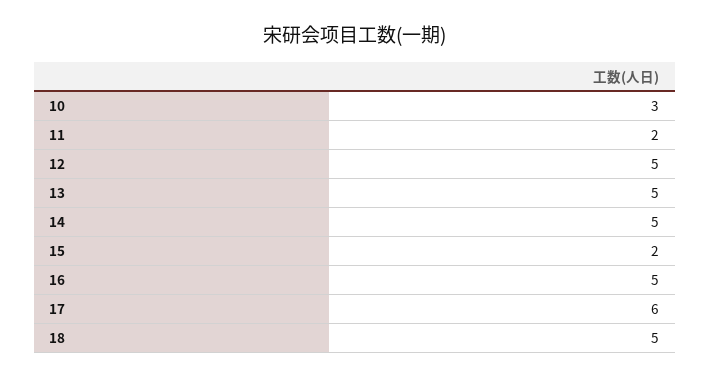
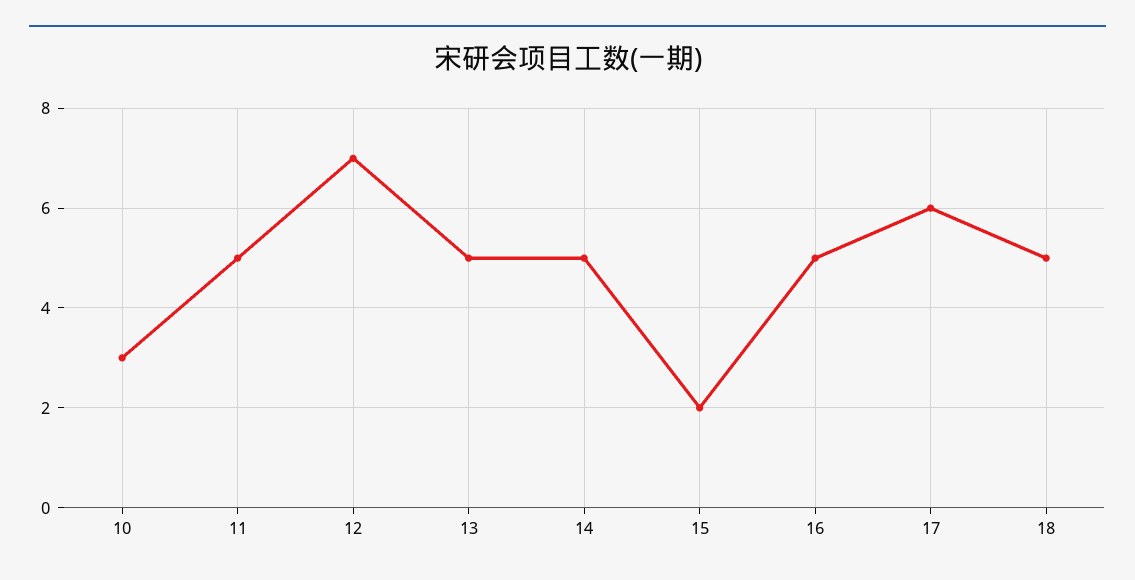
  {
    "10": 3,
-   "11": 2,
+   "11": 5,
-   "12": 5,
+   "12": 7,
    "13": 5,
    "14": 5,
    "15": 2,
    "16": 5,
    "17": 6,
    "18": 5
  }

